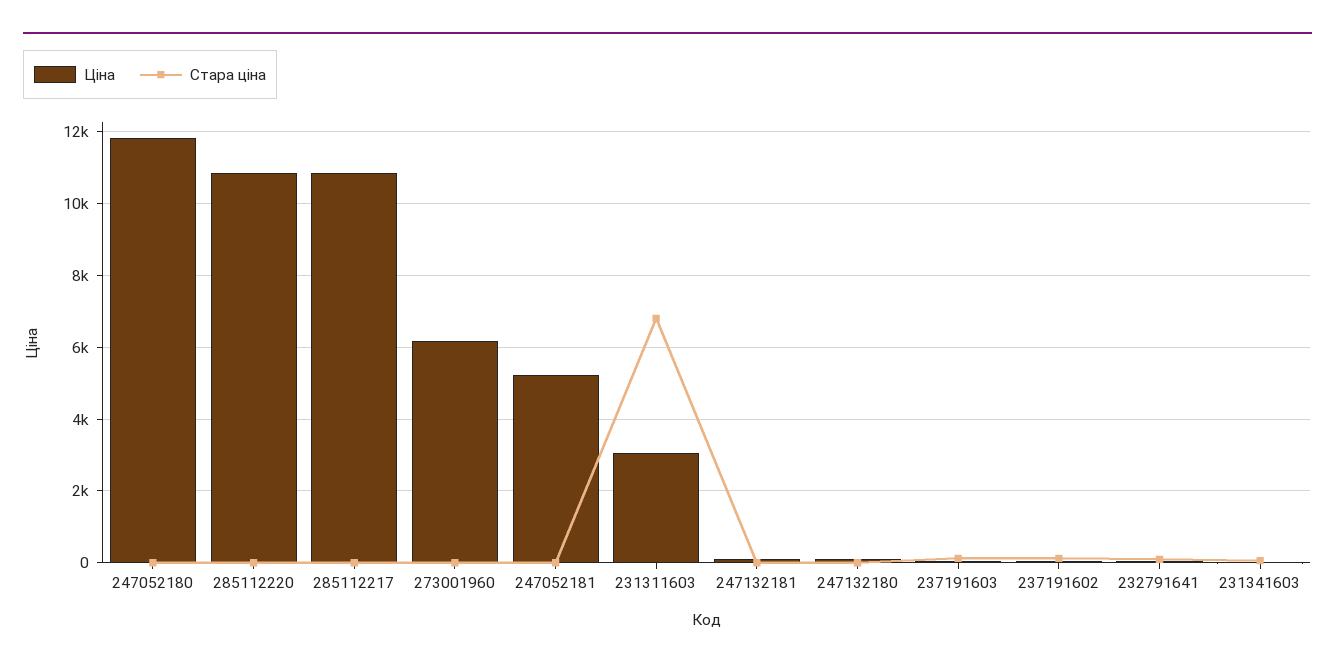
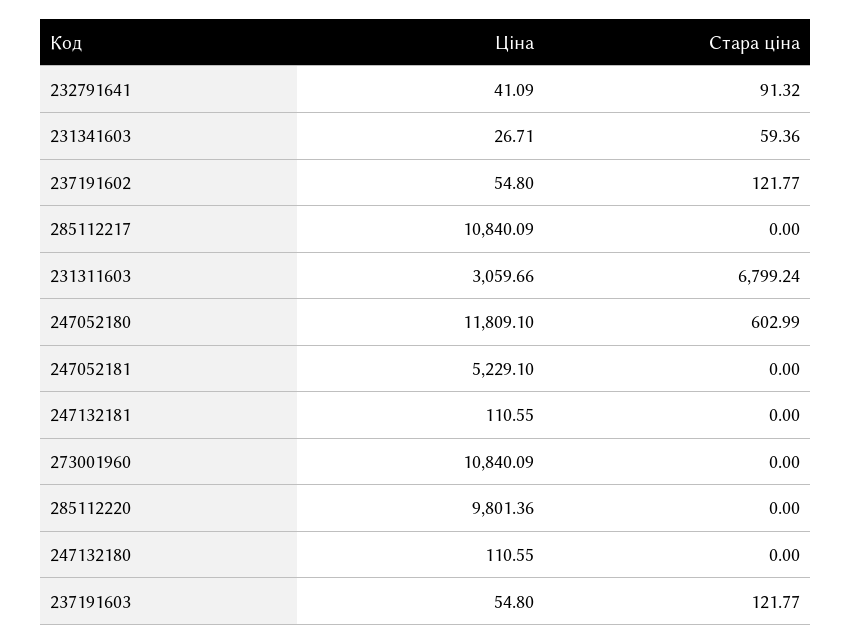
  {
    "Ціна": {
      "247052180": 11809.1,
-     "285112220": 10800,
+     "285112220": 9801.36,
      "285112217": 10840.09,
-     "273001960": 6200,
+     "273001960": 10840.09,
      "247052181": 5229.1,
      "231311603": 3059.66,
      "247132181": 110.55,
      "247132180": 110.55,
      "237191603": 54.8,
      "237191602": 54.8,
      "232791641": 41.09,
      "231341603": 26.71
    },
    "Стара ціна": {
-     "247052180": 0,
+     "247052180": 602.99,
      "285112220": 0,
      "285112217": 0,
      "273001960": 0,
      "247052181": 0,
      "231311603": 6799.24,
      "247132181": 0,
      "247132180": 0,
      "237191603": 121.77,
      "237191602": 121.77,
      "232791641": 91.32,
      "231341603": 59.36
    }
  }

